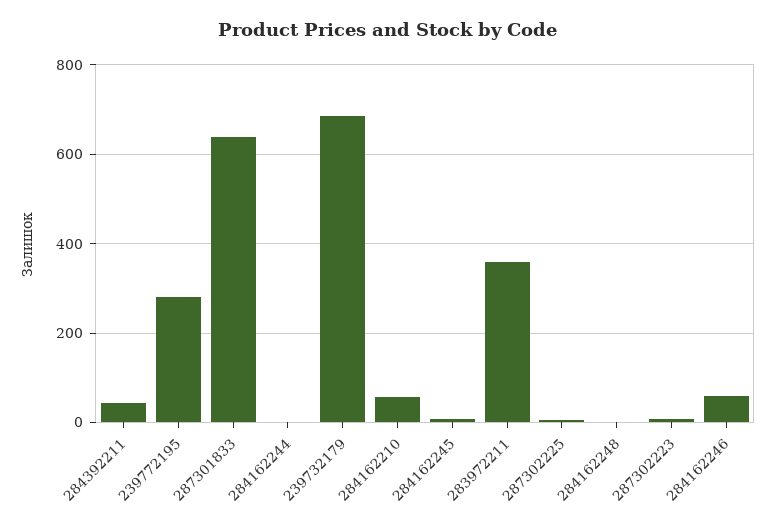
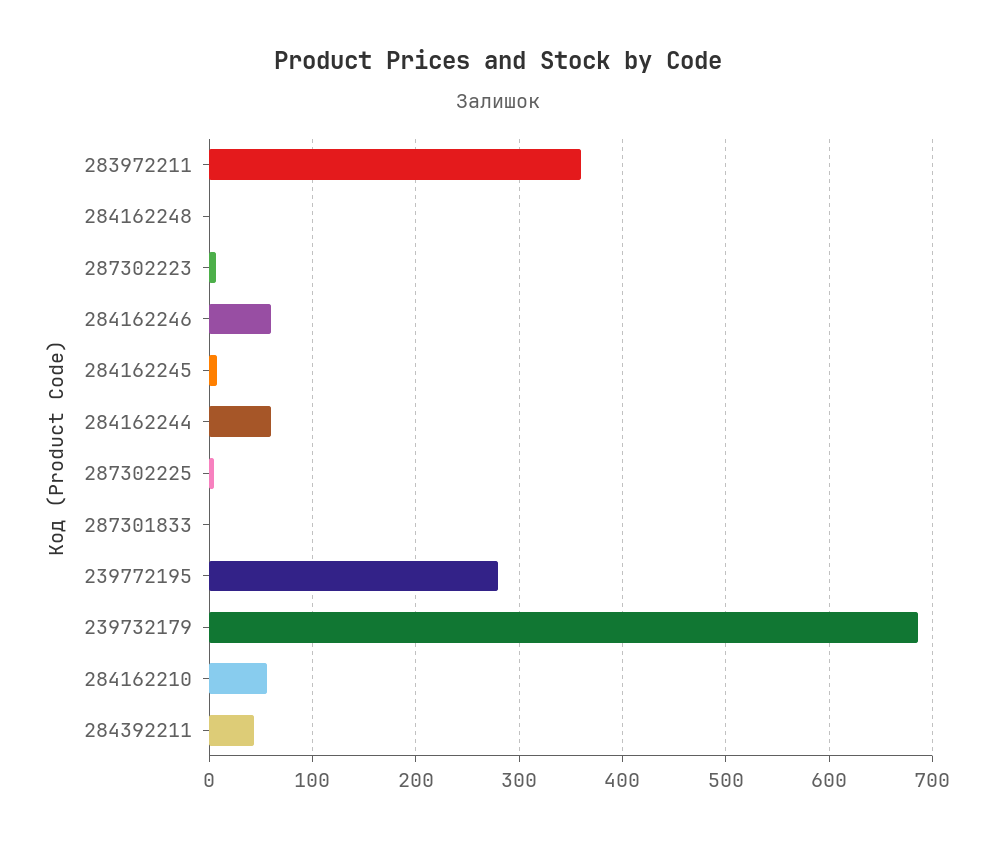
  {
    "284392211": 40,
    "239772195": 280,
-   "287301833": 640,
+   "287301833": 0,
-   "284162244": 0,
+   "284162244": 60,
    "239732179": 690,
    "284162210": 60,
    "284162245": 10,
    "283972211": 360,
    "287302225": 10,
    "284162248": 0,
    "287302223": 10,
    "284162246": 60
  }

